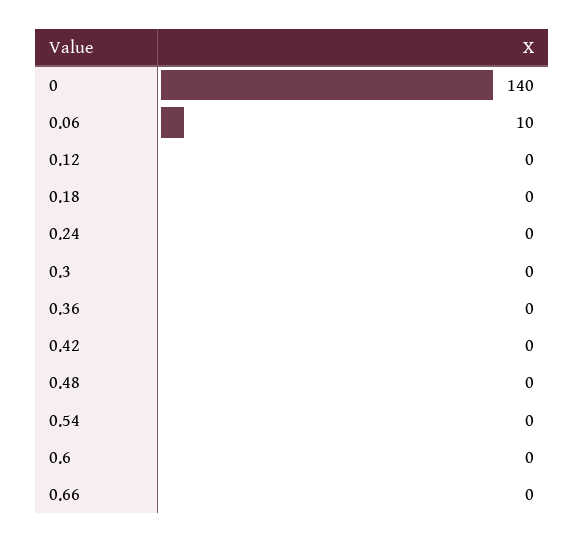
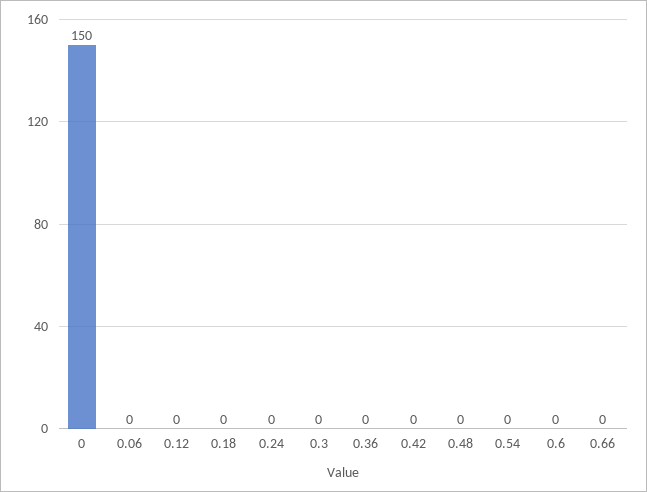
  {
-   "0": 140,
+   "0": 150,
-   "0.06": 10,
+   "0.06": 0,
    "0.12": 0,
    "0.18": 0,
    "0.24": 0,
    "0.3": 0,
    "0.36": 0,
    "0.42": 0,
    "0.48": 0,
    "0.54": 0,
    "0.6": 0,
    "0.66": 0
  }

